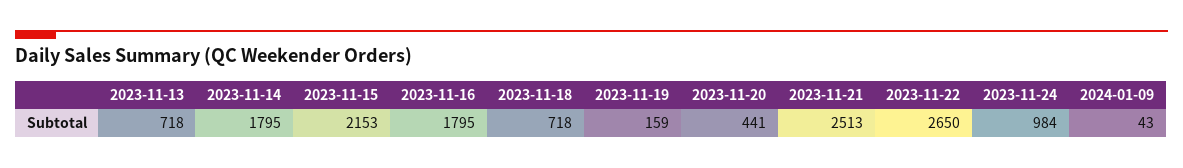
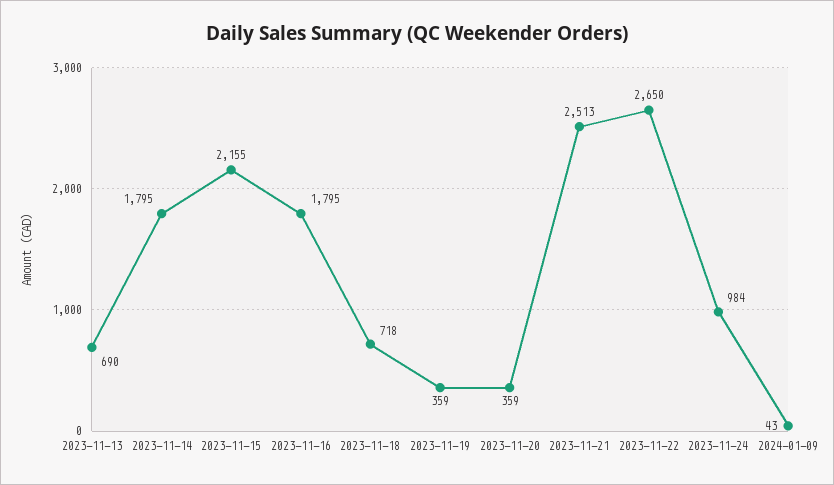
  {
-   "2023-11-13": 718,
+   "2023-11-13": 690,
    "2023-11-14": 1795,
-   "2023-11-15": 2153,
+   "2023-11-15": 2155,
    "2023-11-16": 1795,
    "2023-11-18": 718,
-   "2023-11-19": 159,
+   "2023-11-19": 359,
-   "2023-11-20": 441,
+   "2023-11-20": 359,
    "2023-11-21": 2513,
    "2023-11-22": 2650,
    "2023-11-24": 984,
    "2024-01-09": 43
  }

